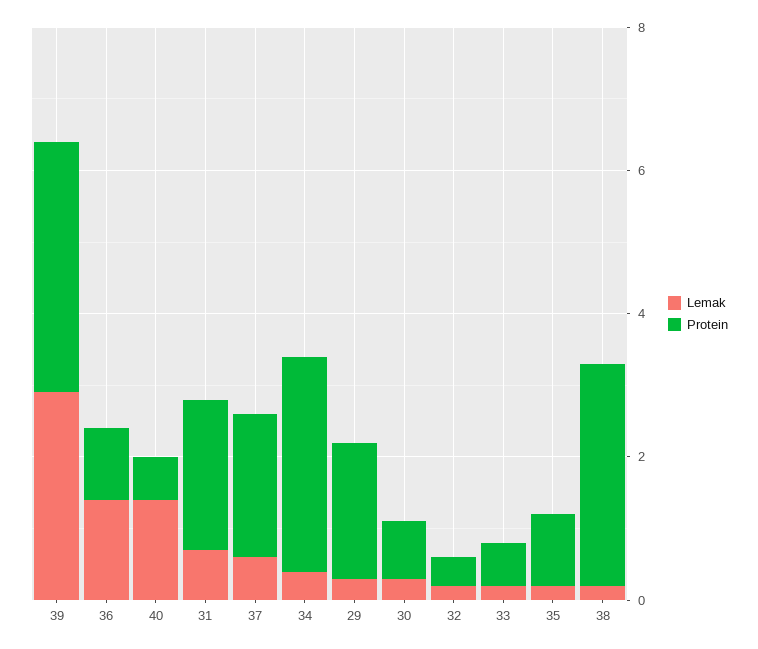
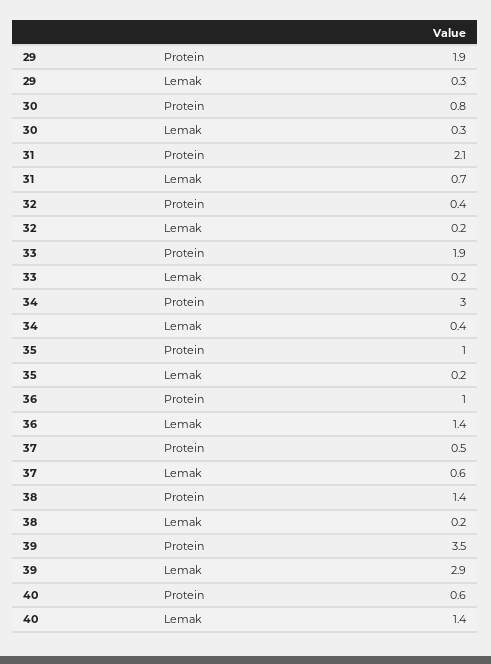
  {
    "Lemak": {
      "39": 2.9,
      "36": 1.4,
      "40": 1.4,
      "31": 0.7,
      "37": 0.6,
      "34": 0.4,
      "29": 0.3,
      "30": 0.3,
      "32": 0.2,
      "33": 0.2,
      "35": 0.2,
      "38": 0.2
    },
    "Protein": {
      "39": 3.5,
      "36": 1,
      "40": 0.6,
      "31": 2.1,
-     "37": 2,
+     "37": 0.5,
      "34": 3,
      "29": 1.9,
      "30": 0.8,
      "32": 0.4,
-     "33": 0.5,
+     "33": 1.9,
      "35": 1,
-     "38": 3
+     "38": 1.4
    }
  }

